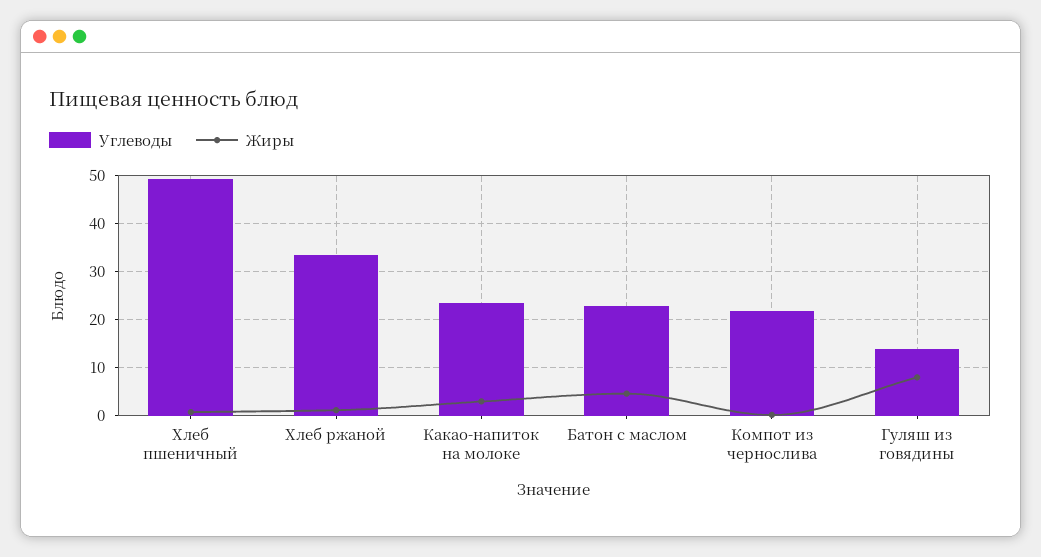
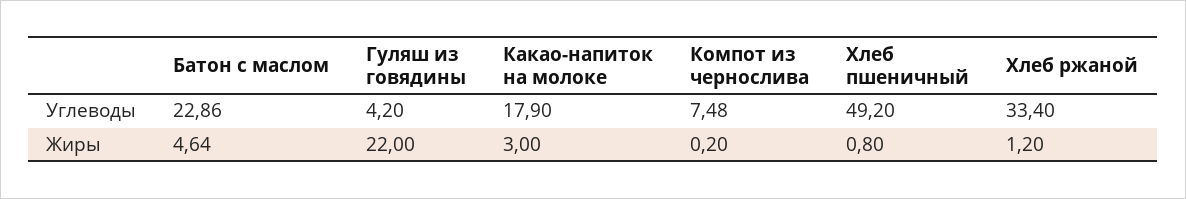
  {
    "Углеводы": {
      "Хлеб пшеничный": 49.2,
      "Хлеб ржаной": 33.4,
-     "Какао-напиток на молоке": 24,
+     "Какао-напиток на молоке": 17.9,
      "Батон с маслом": 22.86,
-     "Компот из чернослива": 22,
+     "Компот из чернослива": 7.48,
-     "Гуляш из говядины": 14
+     "Гуляш из говядины": 4.2
    },
    "Жиры": {
      "Хлеб пшеничный": 0.8,
      "Хлеб ржаной": 1.2,
      "Какао-напиток на молоке": 3,
      "Батон с маслом": 4.64,
      "Компот из чернослива": 0.2,
-     "Гуляш из говядины": 8
+     "Гуляш из говядины": 22
    }
  }

